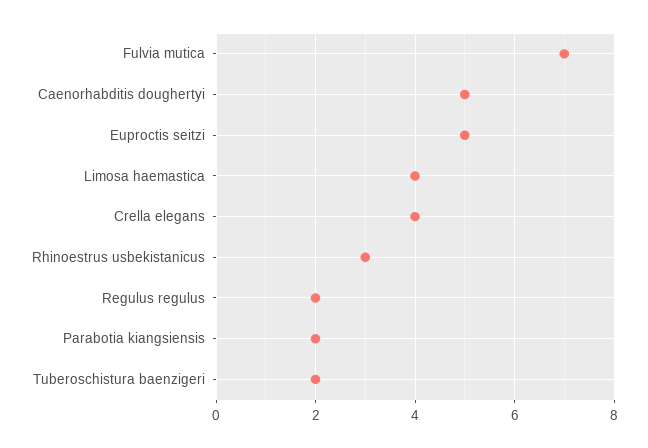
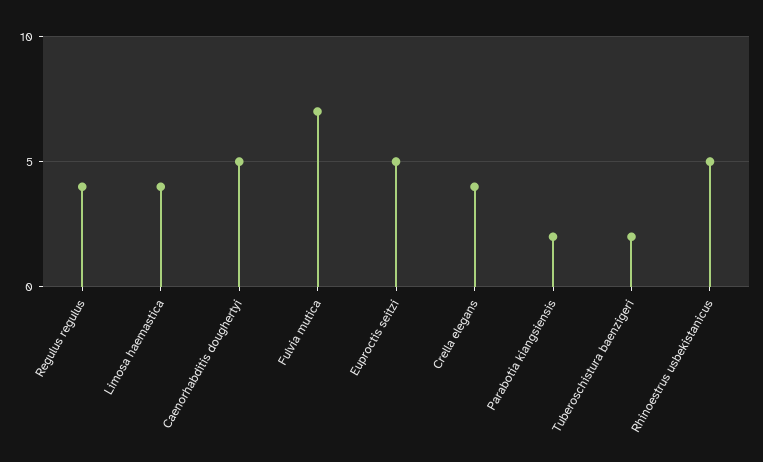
  {
    "Fulvia mutica": 7,
    "Caenorhabditis doughertyi": 5,
    "Euproctis seitzi": 5,
    "Limosa haemastica": 4,
    "Crella elegans": 4,
-   "Rhinoestrus usbekistanicus": 3,
+   "Rhinoestrus usbekistanicus": 5,
-   "Regulus regulus": 2,
+   "Regulus regulus": 4,
    "Parabotia kiangsiensis": 2,
    "Tuberoschistura baenzigeri": 2
  }

